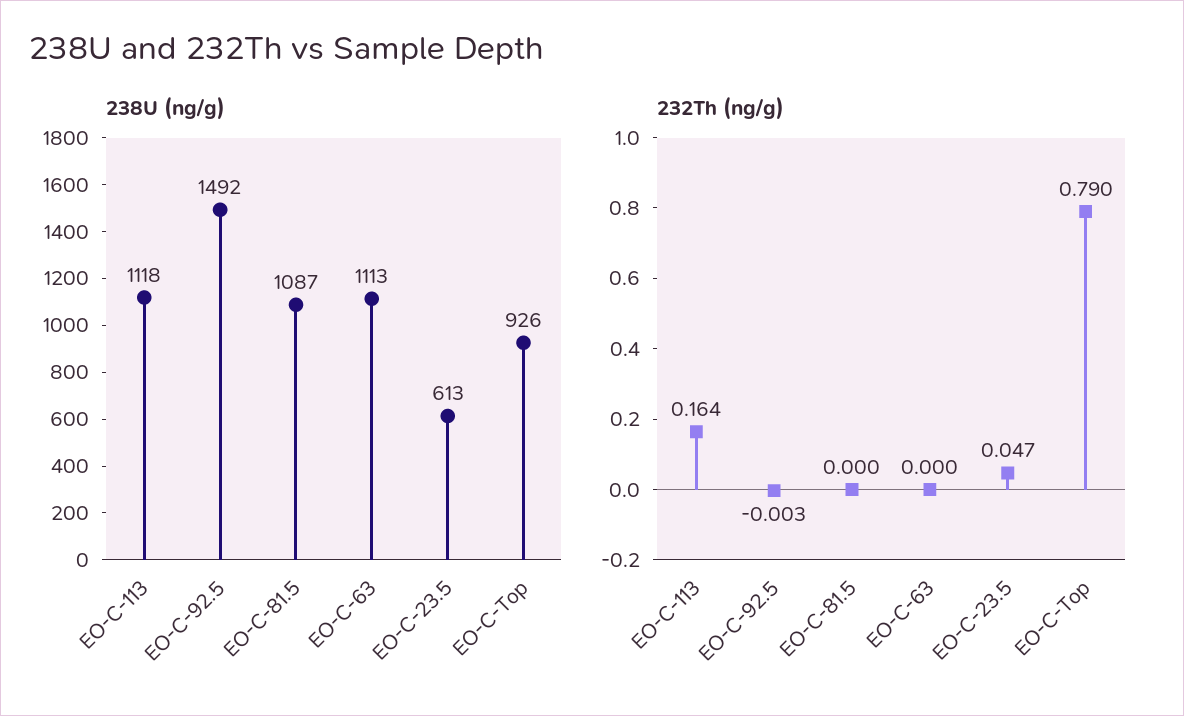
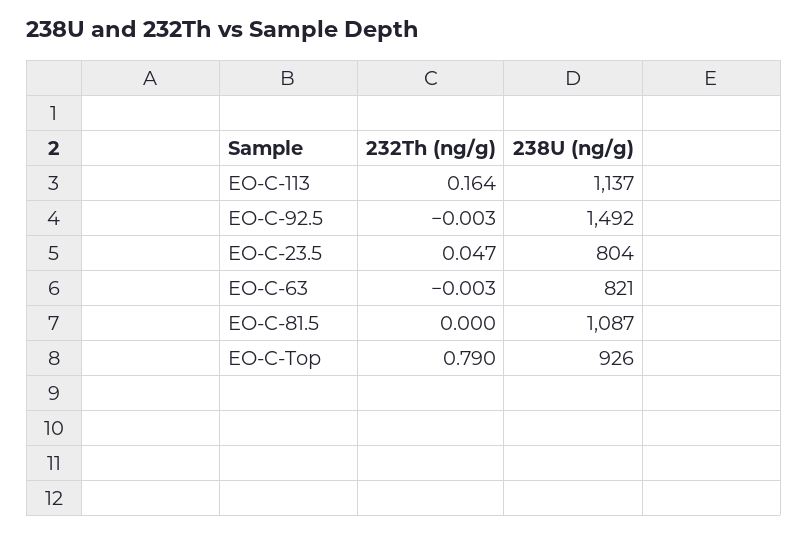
  {
    "238U (ng/g)": {
-     "EO-C-113": 1118,
+     "EO-C-113": 1137,
      "EO-C-92.5": 1492,
      "EO-C-81.5": 1087,
-     "EO-C-63": 1113,
+     "EO-C-63": 821,
-     "EO-C-23.5": 613,
+     "EO-C-23.5": 804,
      "EO-C-Top": 926
    },
    "232Th (ng/g)": {
      "EO-C-113": 0.164,
      "EO-C-92.5": -0.003,
      "EO-C-81.5": 0,
-     "EO-C-63": 0,
+     "EO-C-63": -0.003,
      "EO-C-23.5": 0.047,
      "EO-C-Top": 0.79
    }
  }

